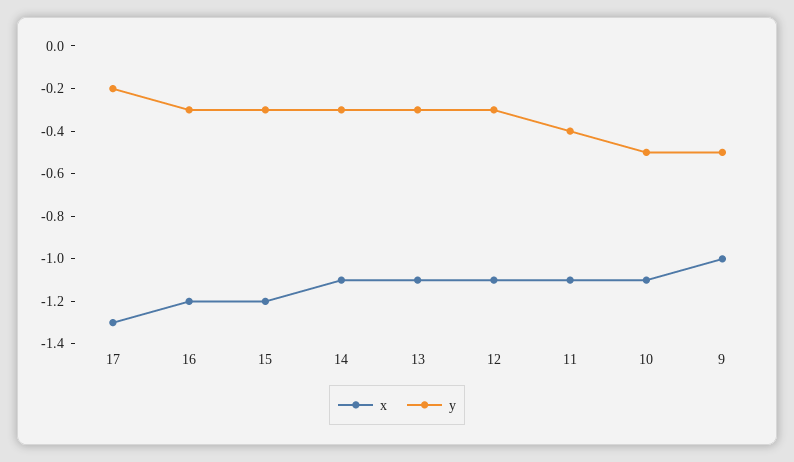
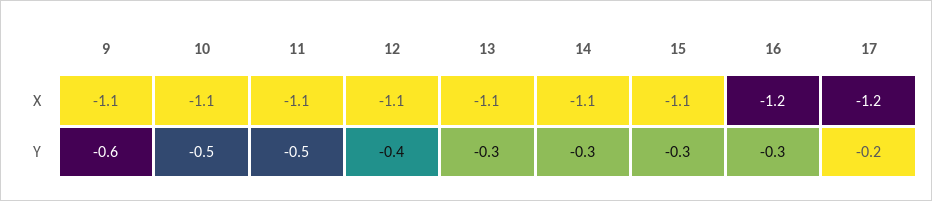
  {
    "x": {
-     "17": -1.3,
+     "17": -1.2,
      "16": -1.2,
-     "15": -1.2,
+     "15": -1.1,
      "14": -1.1,
      "13": -1.1,
      "12": -1.1,
      "11": -1.1,
      "10": -1.1,
-     "9": -1
+     "9": -1.1
    },
    "y": {
      "17": -0.2,
      "16": -0.3,
      "15": -0.3,
      "14": -0.3,
      "13": -0.3,
-     "12": -0.3,
+     "12": -0.4,
-     "11": -0.4,
+     "11": -0.5,
      "10": -0.5,
-     "9": -0.5
+     "9": -0.6
    }
  }

